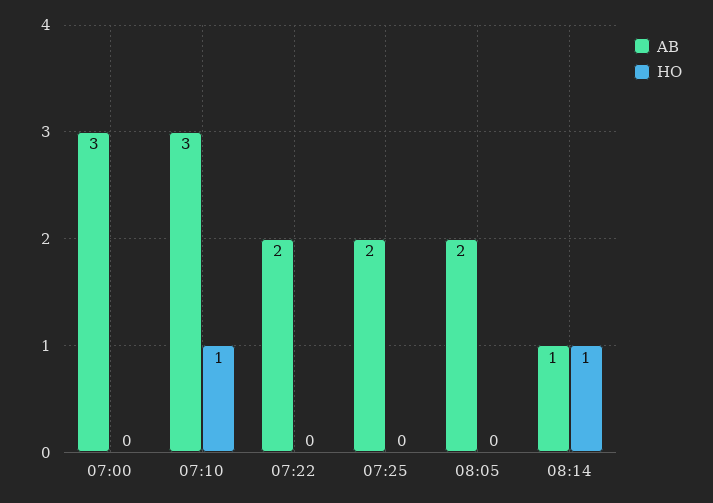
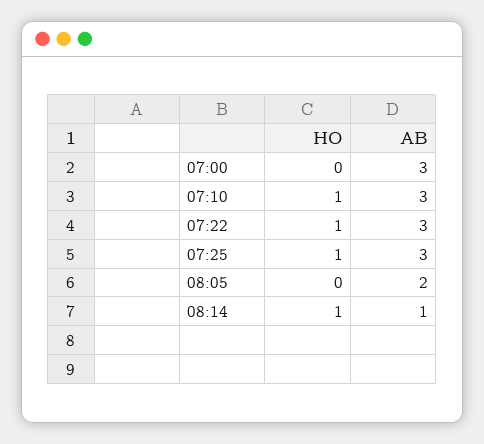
  {
    "AB": {
      "07:00": 3,
      "07:10": 3,
-     "07:22": 2,
+     "07:22": 3,
-     "07:25": 2,
+     "07:25": 3,
      "08:05": 2,
      "08:14": 1
    },
    "HO": {
      "07:00": 0,
      "07:10": 1,
-     "07:22": 0,
+     "07:22": 1,
-     "07:25": 0,
+     "07:25": 1,
      "08:05": 0,
      "08:14": 1
    }
  }

